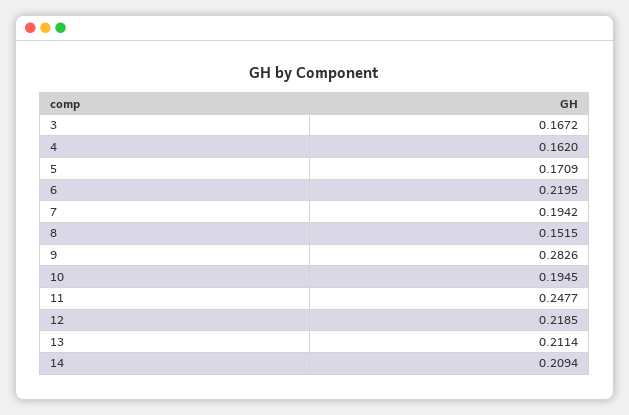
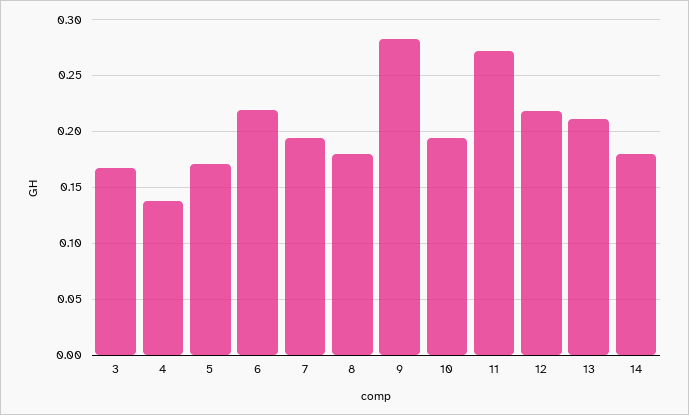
  {
    "3": 0.1672,
-   "4": 0.162,
+   "4": 0.14,
    "5": 0.1709,
    "6": 0.2195,
    "7": 0.1942,
-   "8": 0.1515,
+   "8": 0.18,
    "9": 0.2826,
    "10": 0.1945,
-   "11": 0.2477,
+   "11": 0.27,
    "12": 0.2185,
    "13": 0.2114,
-   "14": 0.2094
+   "14": 0.18
  }

